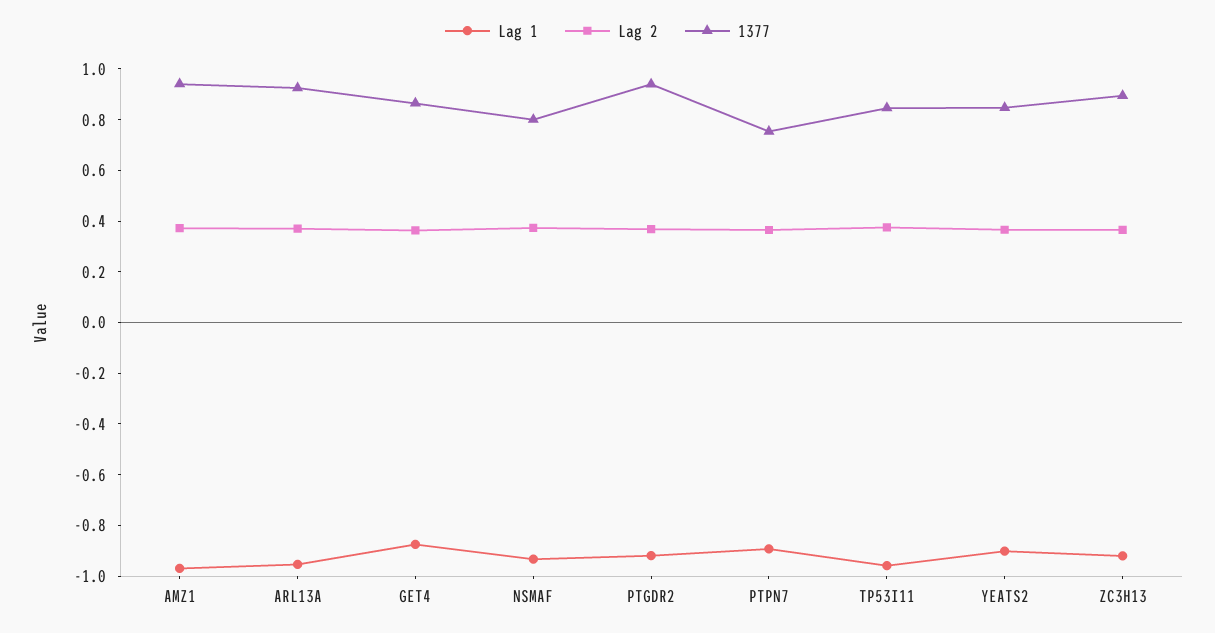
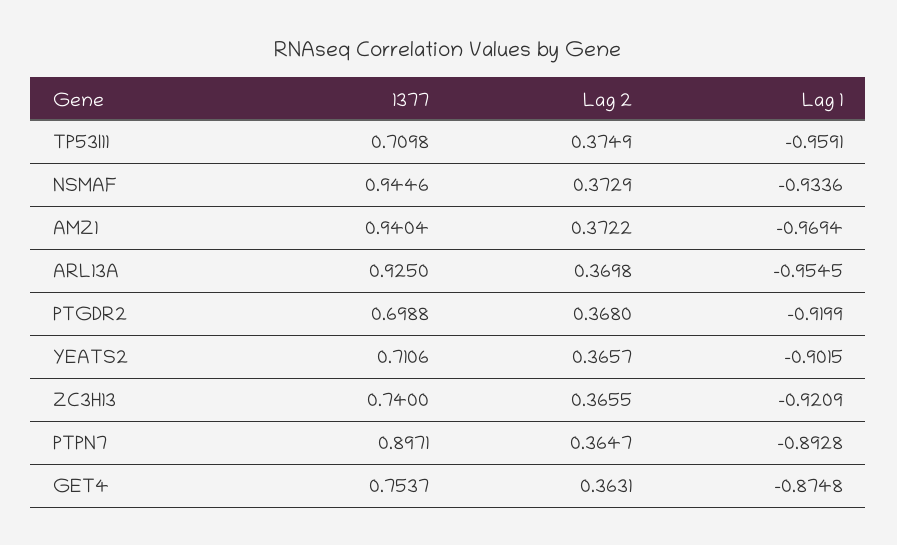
  {
    "Lag 1": {
      "AMZ1": -0.9694,
      "ARL13A": -0.9545,
      "GET4": -0.8748,
      "NSMAF": -0.9336,
      "PTGDR2": -0.9199,
      "PTPN7": -0.8928,
      "TP53I11": -0.9591,
      "YEATS2": -0.9015,
      "ZC3H13": -0.9209
    },
    "Lag 2": {
      "AMZ1": 0.3722,
      "ARL13A": 0.3698,
      "GET4": 0.3631,
      "NSMAF": 0.3729,
      "PTGDR2": 0.368,
      "PTPN7": 0.3647,
      "TP53I11": 0.3749,
      "YEATS2": 0.3657,
      "ZC3H13": 0.3655
    },
    "1377": {
      "AMZ1": 0.9404,
      "ARL13A": 0.925,
-     "GET4": 0.85,
+     "GET4": 0.7537,
-     "NSMAF": 0.8,
+     "NSMAF": 0.9446,
-     "PTGDR2": 0.95,
+     "PTGDR2": 0.6988,
-     "PTPN7": 0.75,
+     "PTPN7": 0.8971,
-     "TP53I11": 0.85,
+     "TP53I11": 0.7098,
-     "YEATS2": 0.85,
+     "YEATS2": 0.7106,
-     "ZC3H13": 0.9
+     "ZC3H13": 0.74
    }
  }

